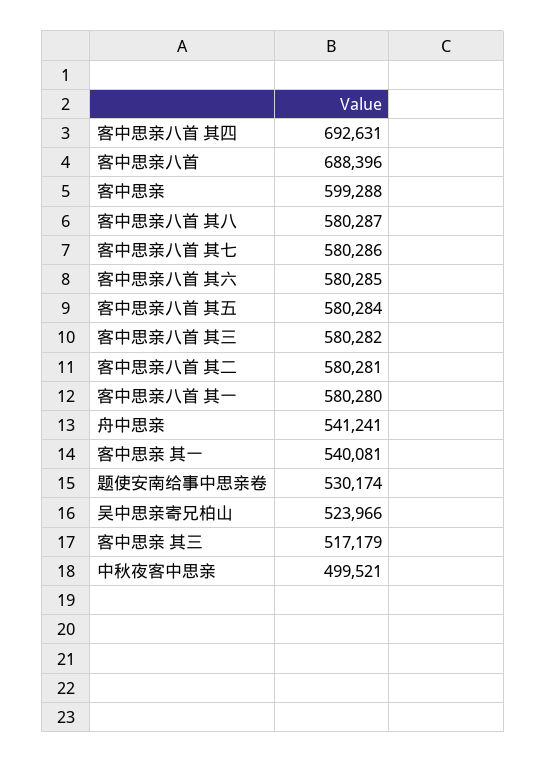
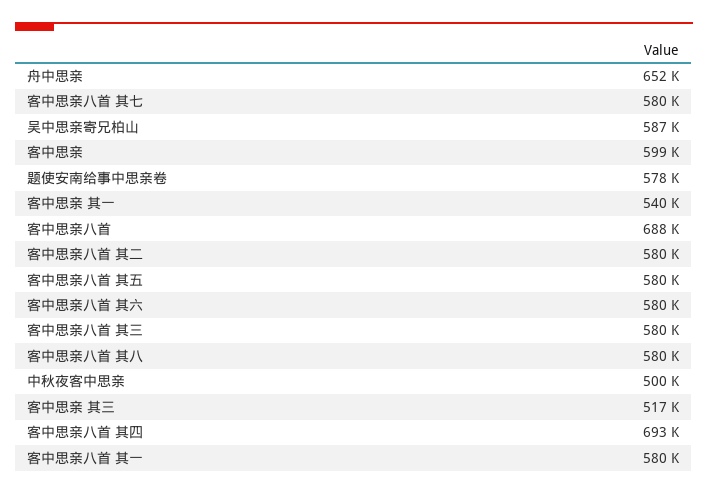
  {
    "客中思亲八首 其四": 692631,
    "客中思亲八首": 688396,
    "客中思亲": 599288,
    "客中思亲八首 其八": 580287,
    "客中思亲八首 其七": 580286,
    "客中思亲八首 其六": 580285,
    "客中思亲八首 其五": 580284,
    "客中思亲八首 其三": 580282,
    "客中思亲八首 其二": 580281,
    "客中思亲八首 其一": 580280,
-   "舟中思亲": 541241,
+   "舟中思亲": 652000,
    "客中思亲 其一": 540081,
-   "题使安南给事中思亲卷": 530174,
+   "题使安南给事中思亲卷": 578000,
-   "吴中思亲寄兄柏山": 523966,
+   "吴中思亲寄兄柏山": 587000,
    "客中思亲 其三": 517179,
    "中秋夜客中思亲": 499521
  }

